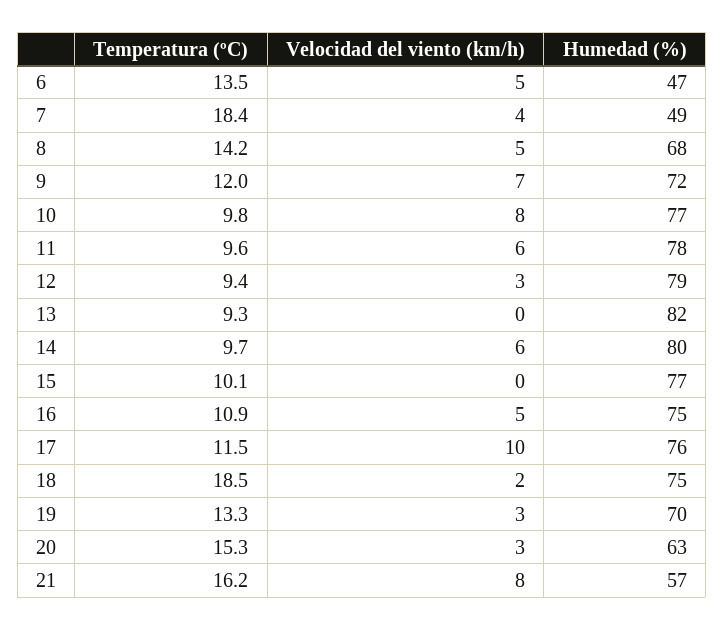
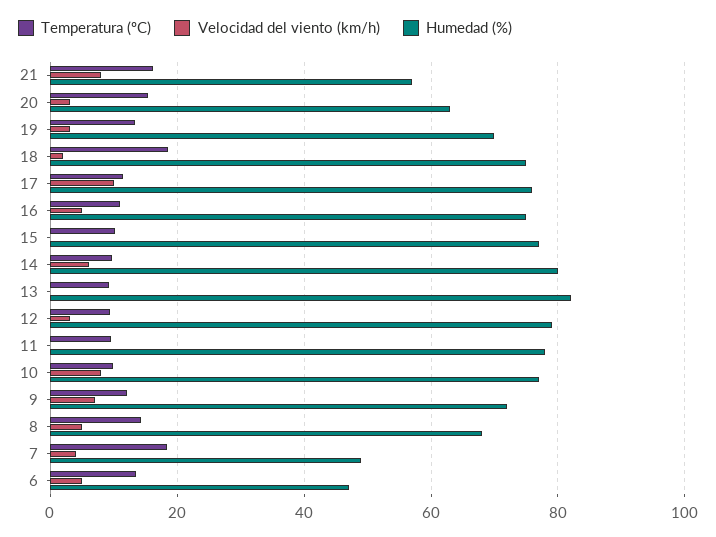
  {
    "Temperatura (ºC)": {
      "6": 13.5,
      "7": 18.4,
      "8": 14.2,
      "9": 12,
      "10": 9.8,
      "11": 9.6,
      "12": 9.4,
      "13": 9.3,
      "14": 9.7,
      "15": 10.1,
      "16": 10.9,
      "17": 11.5,
      "18": 18.5,
      "19": 13.3,
      "20": 15.3,
      "21": 16.2
    },
    "Velocidad del viento (km/h)": {
      "6": 5,
      "7": 4,
      "8": 5,
      "9": 7,
      "10": 8,
-     "11": 6,
+     "11": 0,
      "12": 3,
      "13": 0,
      "14": 6,
      "15": 0,
      "16": 5,
      "17": 10,
      "18": 2,
      "19": 3,
      "20": 3,
      "21": 8
    },
    "Humedad (%)": {
      "6": 47,
      "7": 49,
      "8": 68,
      "9": 72,
      "10": 77,
      "11": 78,
      "12": 79,
      "13": 82,
      "14": 80,
      "15": 77,
      "16": 75,
      "17": 76,
      "18": 75,
      "19": 70,
      "20": 63,
      "21": 57
    }
  }

